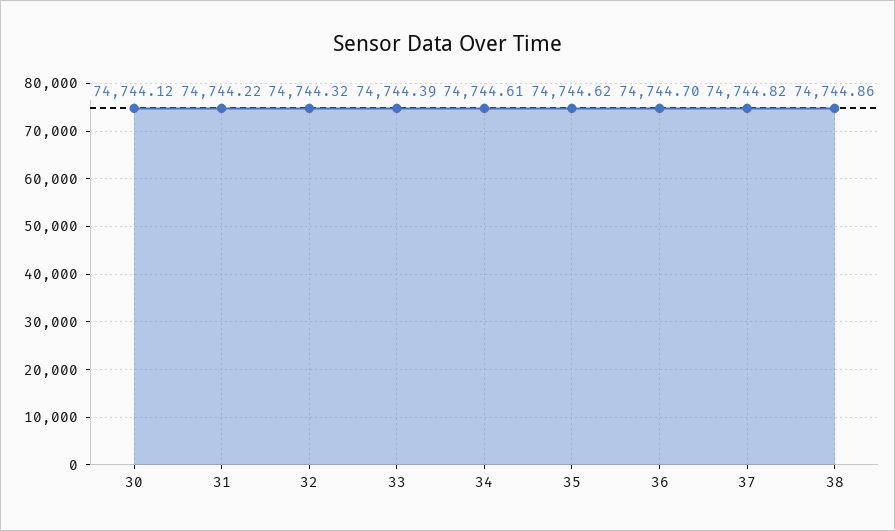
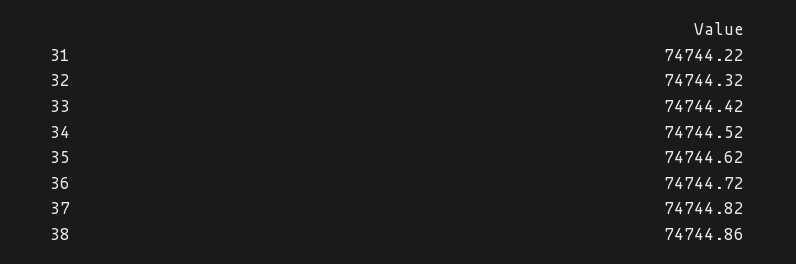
  {
-   "30": 74744.12,
    "31": 74744.22,
    "32": 74744.32,
-   "33": 74744.39,
+   "33": 74744.42,
-   "34": 74744.61,
+   "34": 74744.52,
    "35": 74744.62,
-   "36": 74744.7,
+   "36": 74744.72,
    "37": 74744.82,
    "38": 74744.86
  }

